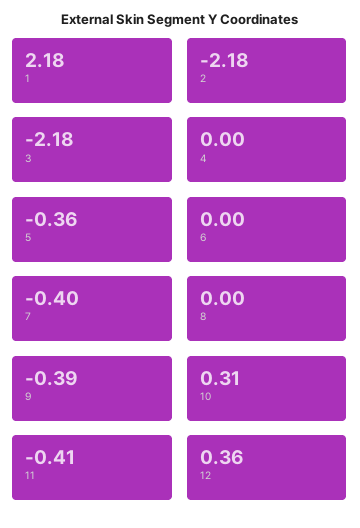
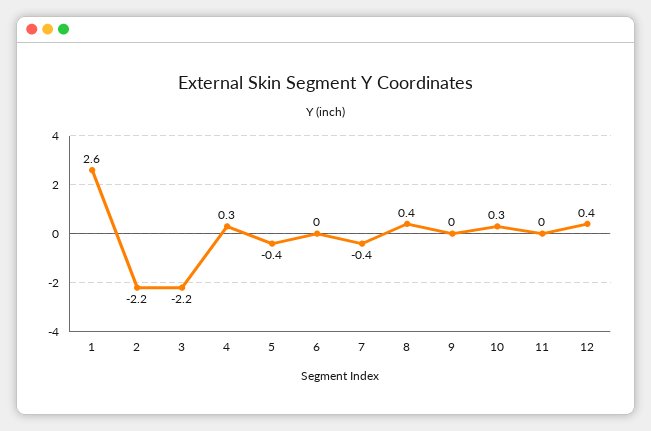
  {
-   "1": 2.18,
+   "1": 2.6,
    "2": -2.18,
    "3": -2.18,
-   "4": 0,
+   "4": 0.3,
    "5": -0.36,
    "6": 0,
    "7": -0.4,
-   "8": 0,
+   "8": 0.4,
-   "9": -0.39,
+   "9": 0,
    "10": 0.31,
-   "11": -0.41,
+   "11": 0,
    "12": 0.36
  }

